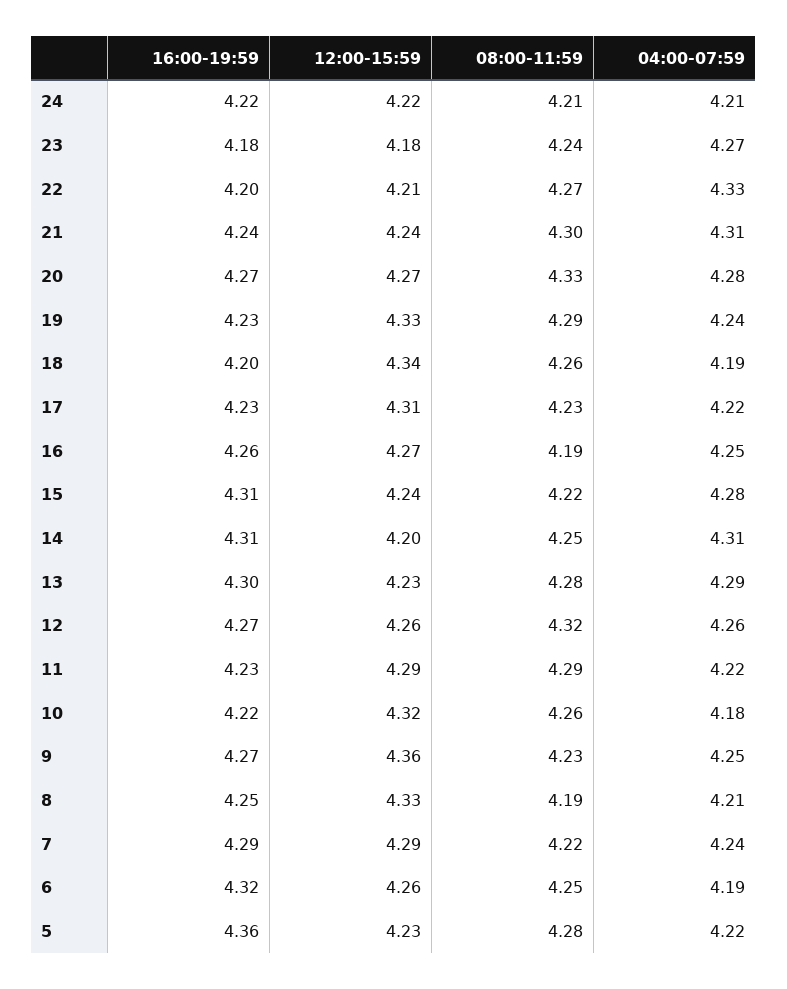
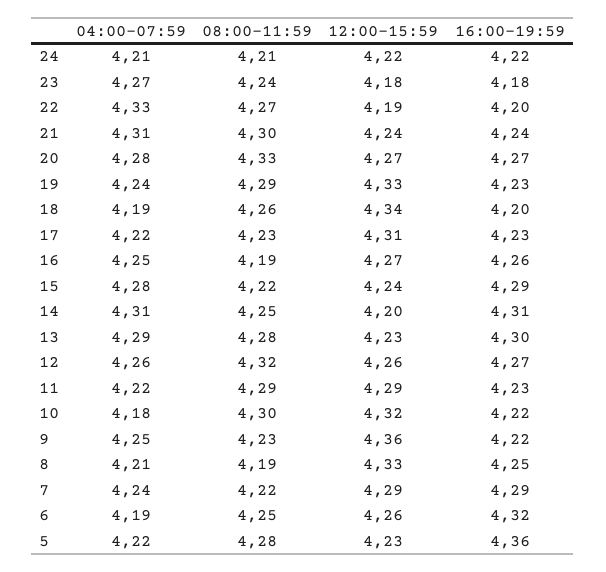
  {
    "16:00-19:59": {
      "24": 4.22,
      "23": 4.18,
      "22": 4.2,
      "21": 4.24,
      "20": 4.27,
      "19": 4.23,
      "18": 4.2,
      "17": 4.23,
      "16": 4.26,
-     "15": 4.31,
+     "15": 4.29,
      "14": 4.31,
      "13": 4.3,
      "12": 4.27,
      "11": 4.23,
      "10": 4.22,
-     "9": 4.27,
+     "9": 4.22,
      "8": 4.25,
      "7": 4.29,
      "6": 4.32,
      "5": 4.36
    },
    "12:00-15:59": {
      "24": 4.22,
      "23": 4.18,
-     "22": 4.21,
+     "22": 4.19,
      "21": 4.24,
      "20": 4.27,
      "19": 4.33,
      "18": 4.34,
      "17": 4.31,
      "16": 4.27,
      "15": 4.24,
      "14": 4.2,
      "13": 4.23,
      "12": 4.26,
      "11": 4.29,
      "10": 4.32,
      "9": 4.36,
      "8": 4.33,
      "7": 4.29,
      "6": 4.26,
      "5": 4.23
    },
    "08:00-11:59": {
      "24": 4.21,
      "23": 4.24,
      "22": 4.27,
      "21": 4.3,
      "20": 4.33,
      "19": 4.29,
      "18": 4.26,
      "17": 4.23,
      "16": 4.19,
      "15": 4.22,
      "14": 4.25,
      "13": 4.28,
      "12": 4.32,
      "11": 4.29,
-     "10": 4.26,
+     "10": 4.3,
      "9": 4.23,
      "8": 4.19,
      "7": 4.22,
      "6": 4.25,
      "5": 4.28
    },
    "04:00-07:59": {
      "24": 4.21,
      "23": 4.27,
      "22": 4.33,
      "21": 4.31,
      "20": 4.28,
      "19": 4.24,
      "18": 4.19,
      "17": 4.22,
      "16": 4.25,
      "15": 4.28,
      "14": 4.31,
      "13": 4.29,
      "12": 4.26,
      "11": 4.22,
      "10": 4.18,
      "9": 4.25,
      "8": 4.21,
      "7": 4.24,
      "6": 4.19,
      "5": 4.22
    }
  }

